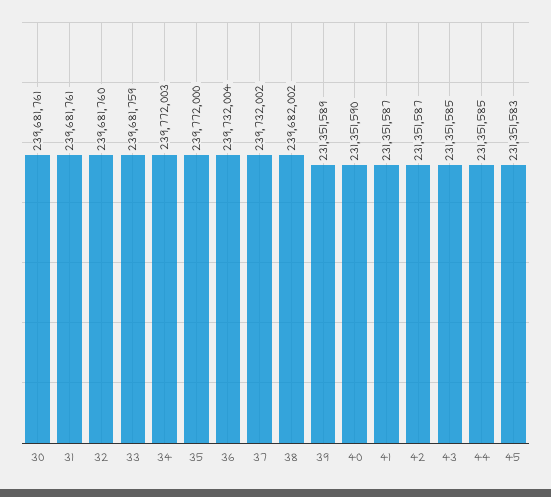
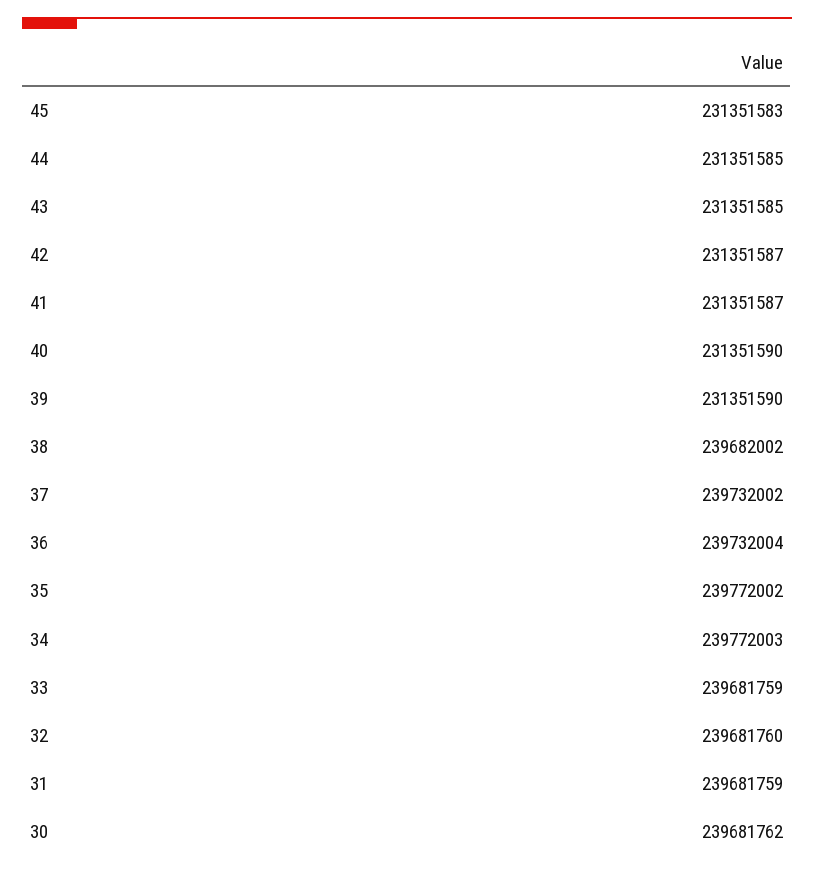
  {
-   "30": 239681761,
+   "30": 239681762,
-   "31": 239681761,
+   "31": 239681759,
    "32": 239681760,
    "33": 239681759,
    "34": 239772003,
-   "35": 239772000,
+   "35": 239772002,
    "36": 239732004,
    "37": 239732002,
    "38": 239682002,
-   "39": 231351589,
+   "39": 231351590,
    "40": 231351590,
    "41": 231351587,
    "42": 231351587,
    "43": 231351585,
    "44": 231351585,
    "45": 231351583
  }

